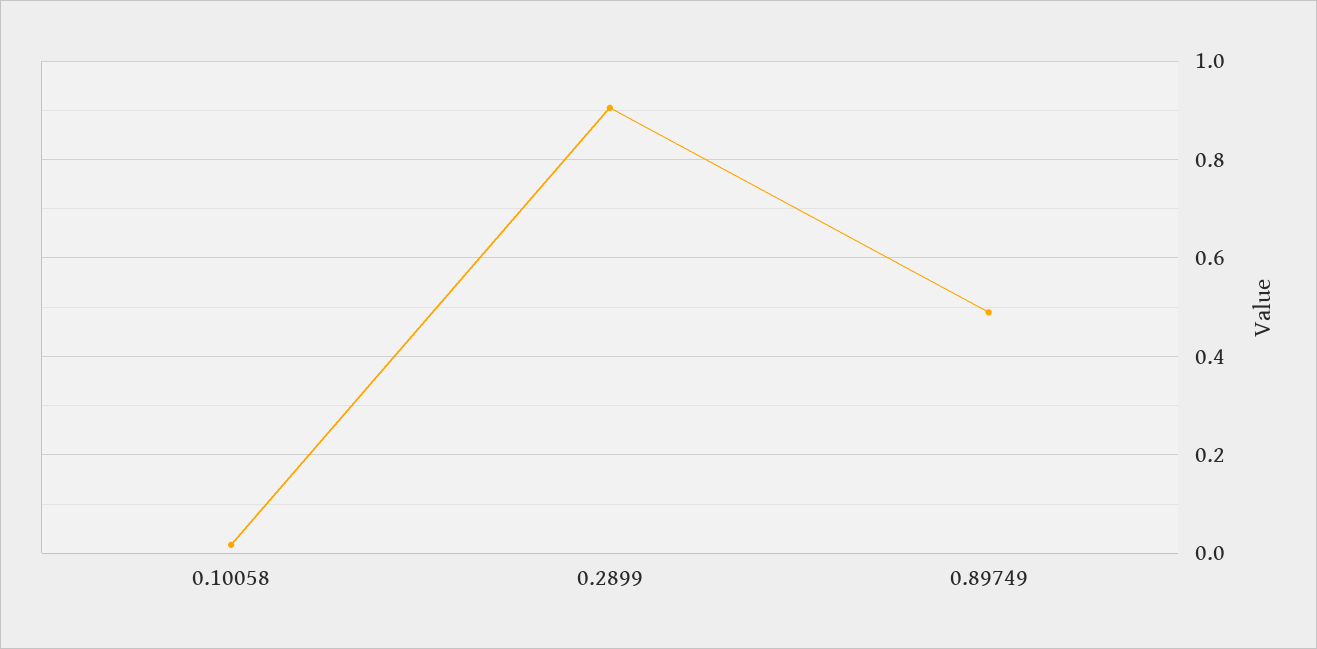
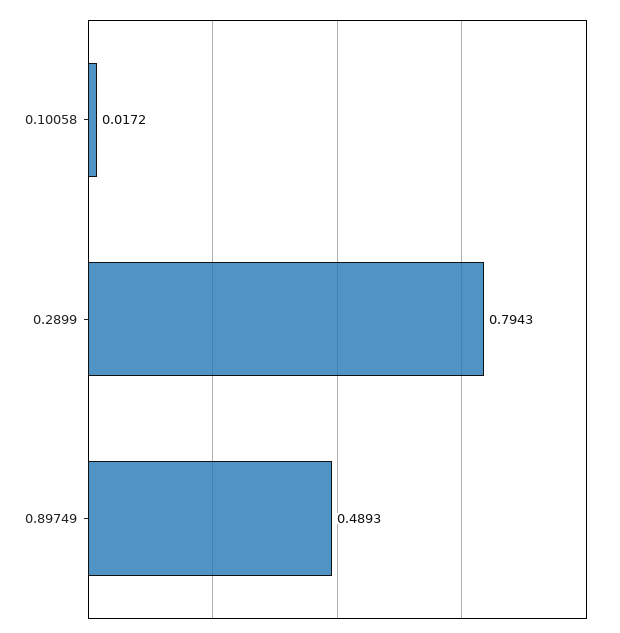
  {
    "0.10058": 0.0172,
-   "0.2899": 0.9,
+   "0.2899": 0.7943,
    "0.89749": 0.4893
  }

